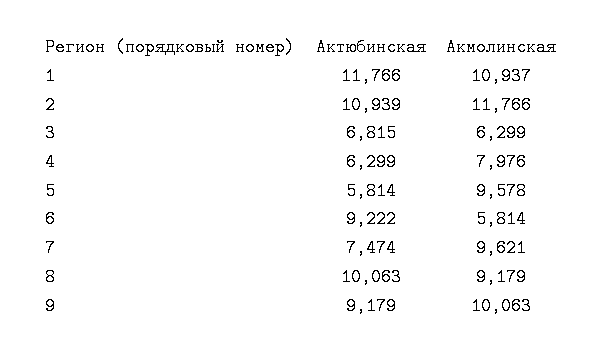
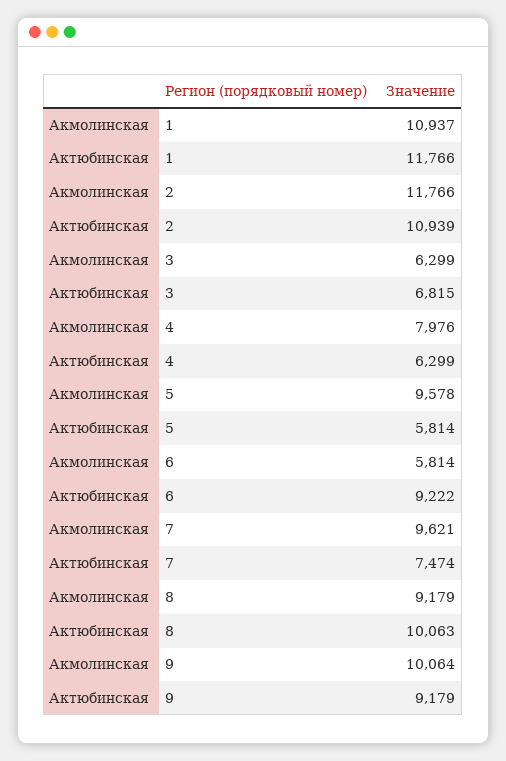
  {
    "Актюбинская": {
      "1": 11766,
      "2": 10939,
      "3": 6815,
      "4": 6299,
      "5": 5814,
      "6": 9222,
      "7": 7474,
      "8": 10063,
      "9": 9179
    },
    "Акмолинская": {
      "1": 10937,
      "2": 11766,
      "3": 6299,
      "4": 7976,
      "5": 9578,
      "6": 5814,
      "7": 9621,
      "8": 9179,
-     "9": 10063
+     "9": 10064
    }
  }

